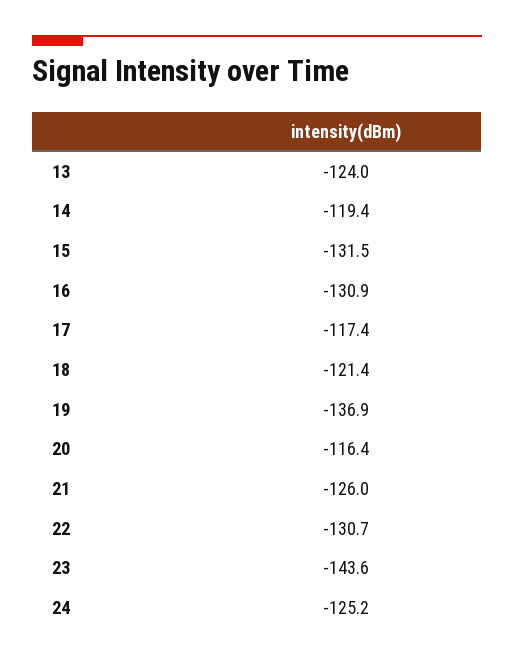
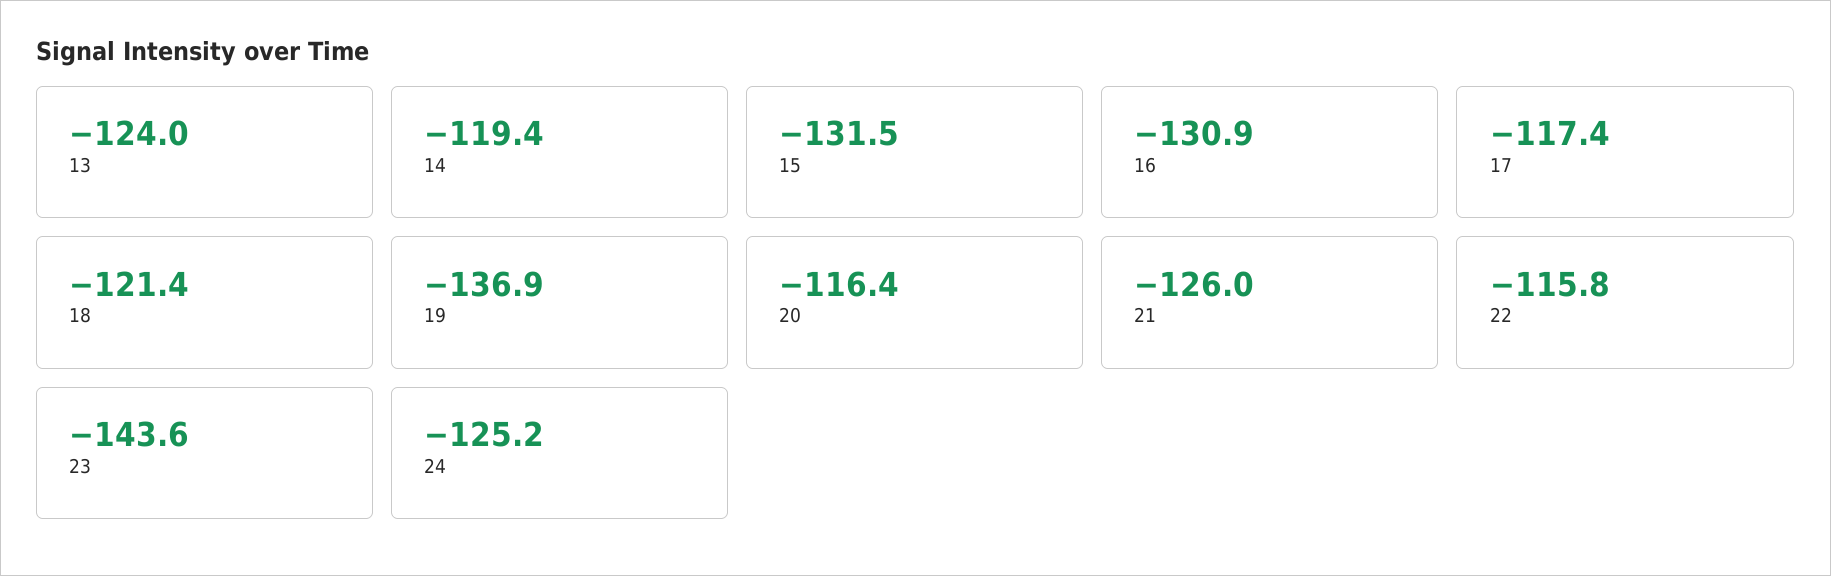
  {
    "13": -124,
    "14": -119.4,
    "15": -131.5,
    "16": -130.9,
    "17": -117.4,
    "18": -121.4,
    "19": -136.9,
    "20": -116.4,
    "21": -126,
-   "22": -130.7,
+   "22": -115.8,
    "23": -143.6,
    "24": -125.2
  }

